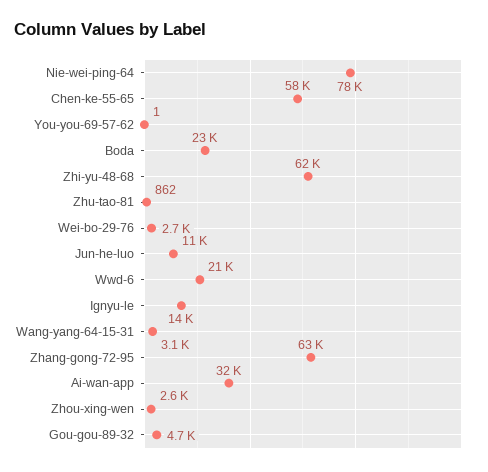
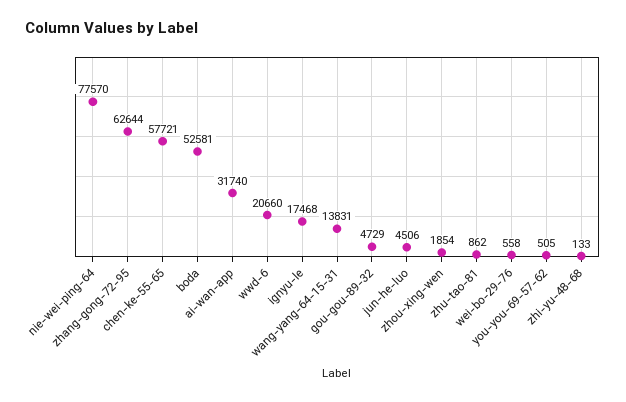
  {
    "Nie-wei-ping-64": 77570,
    "Chen-ke-55-65": 57721,
-   "You-you-69-57-62": 1,
+   "You-you-69-57-62": 505,
-   "Boda": 23000,
+   "Boda": 52581,
-   "Zhi-yu-48-68": 62000,
+   "Zhi-yu-48-68": 133,
    "Zhu-tao-81": 862,
-   "Wei-bo-29-76": 2700,
+   "Wei-bo-29-76": 558,
-   "Jun-he-luo": 11000,
+   "Jun-he-luo": 4506,
    "Wwd-6": 20660,
-   "Ignyu-le": 14000,
+   "Ignyu-le": 17468,
-   "Wang-yang-64-15-31": 3100,
+   "Wang-yang-64-15-31": 13831,
    "Zhang-gong-72-95": 62644,
    "Ai-wan-app": 31740,
-   "Zhou-xing-wen": 2600,
+   "Zhou-xing-wen": 1854,
    "Gou-gou-89-32": 4729
  }

